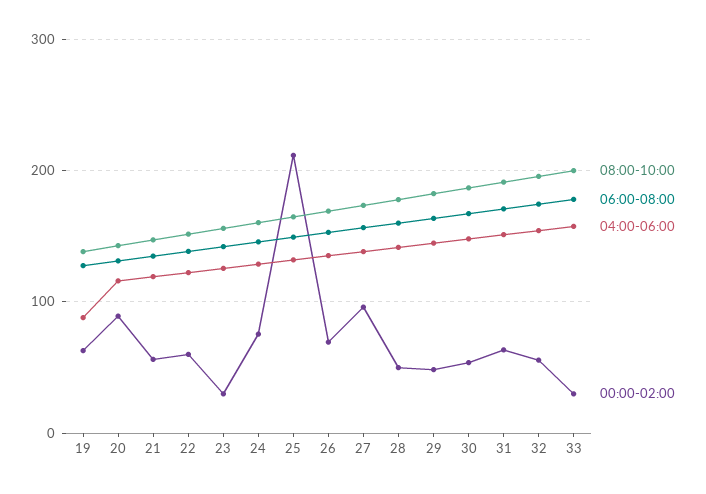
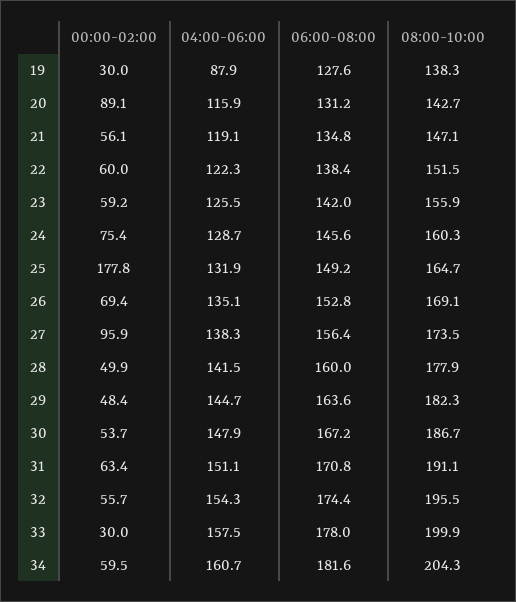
  {
    "08:00-10:00": {
      "19": 138.3,
      "20": 142.7,
      "21": 147.1,
      "22": 151.5,
      "23": 155.9,
      "24": 160.3,
      "25": 164.7,
      "26": 169.1,
      "27": 173.5,
      "28": 177.9,
      "29": 182.3,
      "30": 186.7,
      "31": 191.1,
      "32": 195.5,
-     "33": 199.9
+     "33": 199.9,
+     "34": 204.3
    },
    "06:00-08:00": {
      "19": 127.6,
      "20": 131.2,
      "21": 134.8,
      "22": 138.4,
      "23": 142,
      "24": 145.6,
      "25": 149.2,
      "26": 152.8,
      "27": 156.4,
      "28": 160,
      "29": 163.6,
      "30": 167.2,
      "31": 170.8,
      "32": 174.4,
-     "33": 178
+     "33": 178,
+     "34": 181.6
    },
    "04:00-06:00": {
      "19": 87.9,
      "20": 115.9,
      "21": 119.1,
      "22": 122.3,
      "23": 125.5,
      "24": 128.7,
      "25": 131.9,
      "26": 135.1,
      "27": 138.3,
      "28": 141.5,
      "29": 144.7,
      "30": 147.9,
      "31": 151.1,
      "32": 154.3,
-     "33": 157.5
+     "33": 157.5,
+     "34": 160.7
    },
    "00:00-02:00": {
-     "19": 60,
+     "19": 30,
      "20": 89.1,
      "21": 56.1,
      "22": 60,
-     "23": 30,
+     "23": 59.2,
      "24": 75.4,
-     "25": 210,
+     "25": 177.8,
      "26": 69.4,
      "27": 95.9,
      "28": 49.9,
      "29": 48.4,
      "30": 53.7,
      "31": 63.4,
      "32": 55.7,
-     "33": 30
+     "33": 30,
+     "34": 59.5
    }
  }

